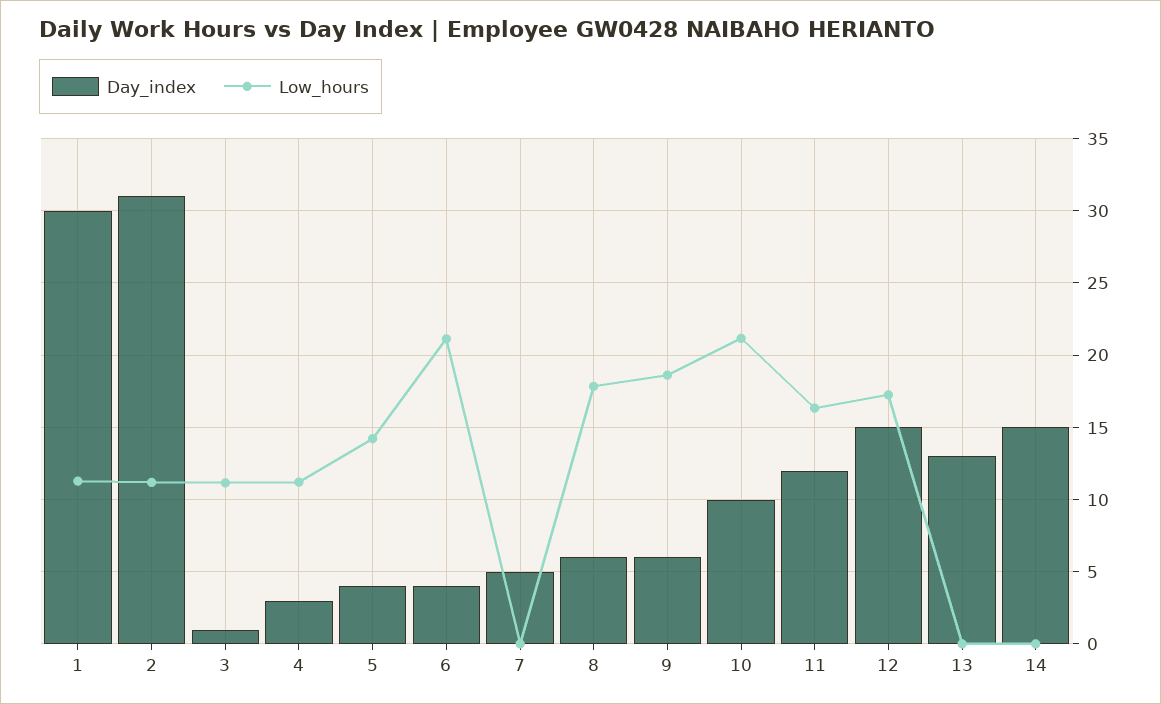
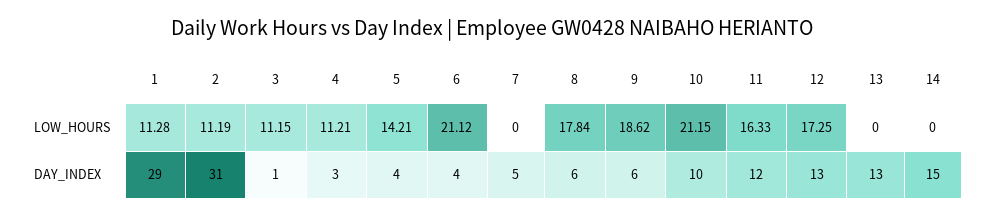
  {
    "Day_index": {
-     "1": 30,
+     "1": 29,
      "2": 31,
      "3": 1,
      "4": 3,
      "5": 4,
      "6": 4,
      "7": 5,
      "8": 6,
      "9": 6,
      "10": 10,
      "11": 12,
-     "12": 15,
+     "12": 13,
      "13": 13,
      "14": 15
    },
    "Low_hours": {
      "1": 11.28,
      "2": 11.19,
      "3": 11.15,
      "4": 11.21,
      "5": 14.21,
      "6": 21.12,
      "7": 0,
      "8": 17.84,
      "9": 18.62,
      "10": 21.15,
      "11": 16.33,
      "12": 17.25,
      "13": 0,
      "14": 0
    }
  }

